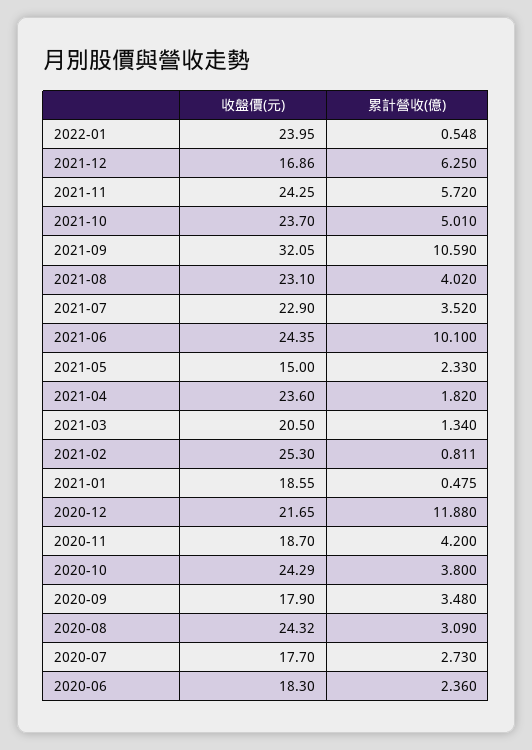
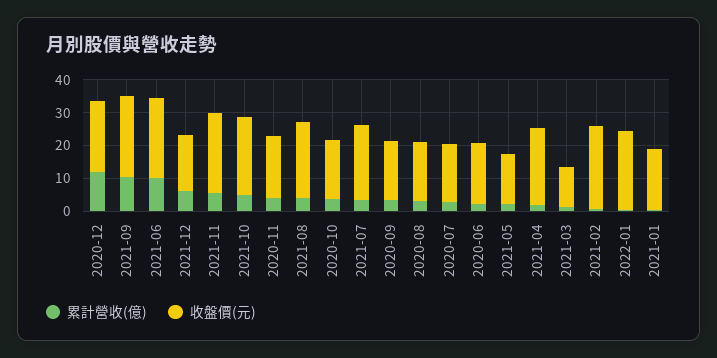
  {
    "收盤價(元)": {
      "2022-01": 23.95,
      "2021-12": 16.86,
      "2021-11": 24.25,
      "2021-10": 23.7,
-     "2021-09": 32.05,
+     "2021-09": 25,
      "2021-08": 23.1,
      "2021-07": 22.9,
      "2021-06": 24.35,
      "2021-05": 15,
      "2021-04": 23.6,
-     "2021-03": 20.5,
+     "2021-03": 12.5,
      "2021-02": 25.3,
      "2021-01": 18.55,
      "2020-12": 21.65,
      "2020-11": 18.7,
-     "2020-10": 24.29,
+     "2020-10": 17.5,
      "2020-09": 17.9,
-     "2020-08": 24.32,
+     "2020-08": 17.5,
      "2020-07": 17.7,
      "2020-06": 18.3
    },
    "累計營收(億)": {
      "2022-01": 0.548,
      "2021-12": 6.25,
      "2021-11": 5.72,
      "2021-10": 5.01,
      "2021-09": 10.59,
      "2021-08": 4.02,
      "2021-07": 3.52,
      "2021-06": 10.1,
      "2021-05": 2.33,
      "2021-04": 1.82,
      "2021-03": 1.34,
      "2021-02": 0.811,
      "2021-01": 0.475,
      "2020-12": 11.88,
      "2020-11": 4.2,
      "2020-10": 3.8,
      "2020-09": 3.48,
      "2020-08": 3.09,
      "2020-07": 2.73,
      "2020-06": 2.36
    }
  }

